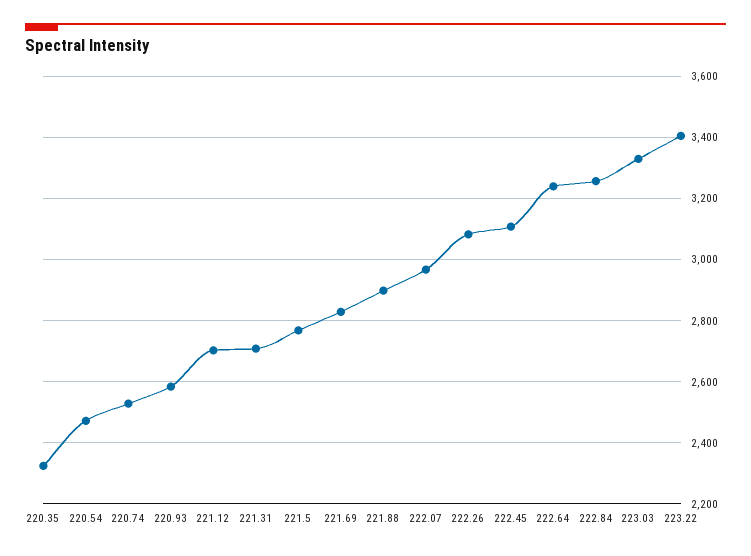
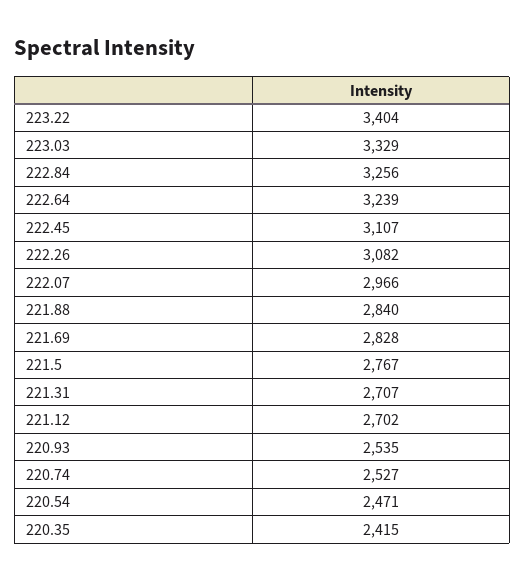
  {
-   "220.35": 2320,
+   "220.35": 2415,
    "220.54": 2471,
    "220.74": 2527,
-   "220.93": 2580,
+   "220.93": 2535,
    "221.12": 2702,
    "221.31": 2707,
    "221.5": 2767,
    "221.69": 2828,
-   "221.88": 2900,
+   "221.88": 2840,
    "222.07": 2966,
    "222.26": 3082,
    "222.45": 3107,
    "222.64": 3239,
    "222.84": 3256,
    "223.03": 3329,
    "223.22": 3404
  }

